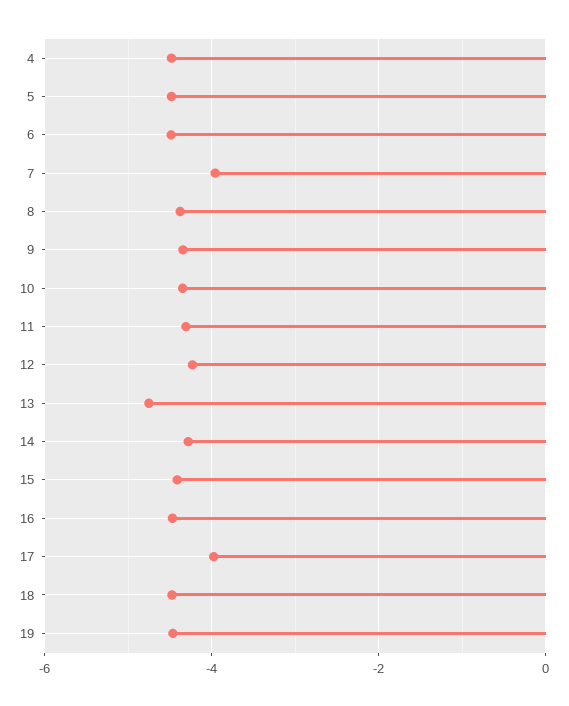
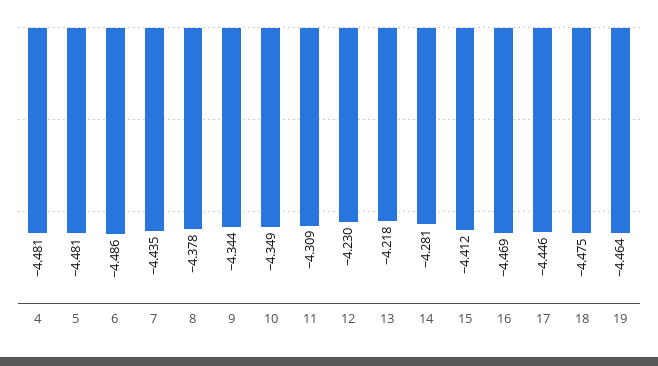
  {
    "4": -4.481,
    "5": -4.481,
    "6": -4.486,
-   "7": -4,
+   "7": -4.435,
    "8": -4.378,
    "9": -4.344,
    "10": -4.349,
    "11": -4.309,
    "12": -4.23,
-   "13": -4.8,
+   "13": -4.218,
    "14": -4.281,
    "15": -4.412,
    "16": -4.469,
-   "17": -4,
+   "17": -4.446,
    "18": -4.475,
    "19": -4.464
  }

